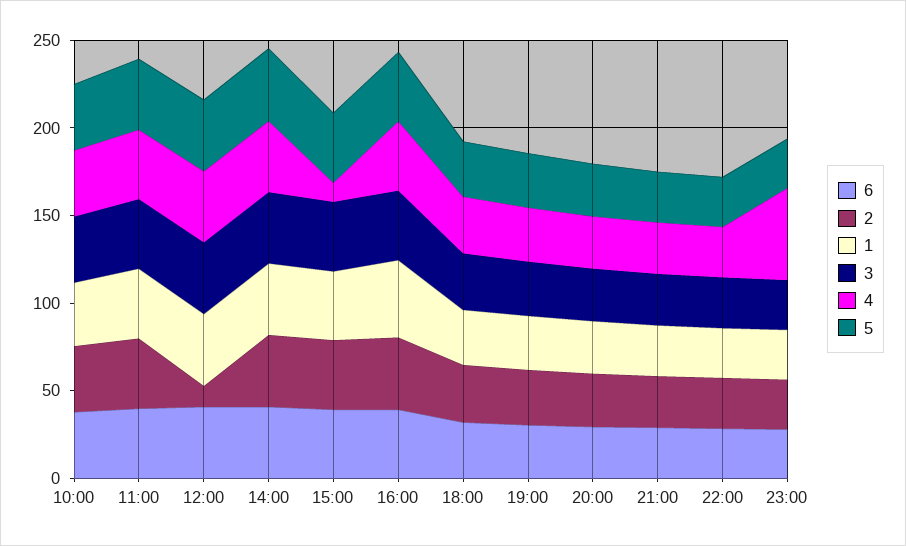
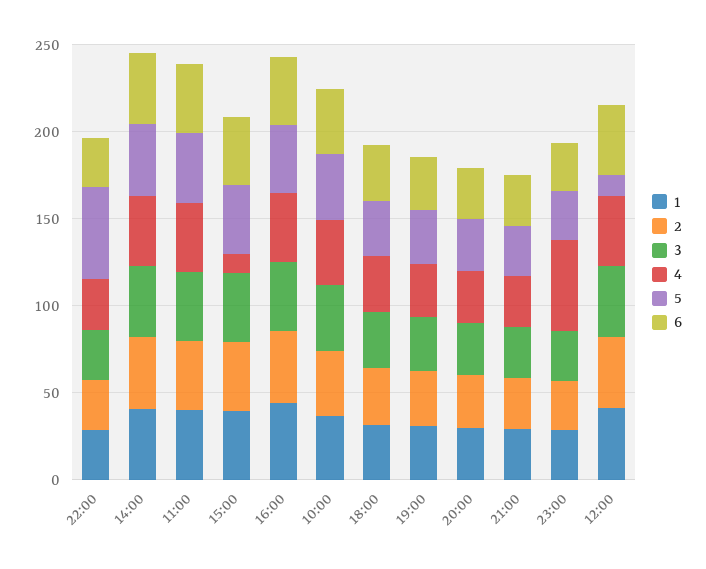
  {
    "6": {
      "10:00": 40,
      "11:00": 40,
      "12:00": 40,
      "14:00": 40,
      "15:00": 40,
      "16:00": 40,
      "18:00": 30,
      "19:00": 30,
      "20:00": 30,
      "21:00": 30,
      "22:00": 30,
      "23:00": 30
    },
    "2": {
      "10:00": 40,
      "11:00": 40,
-     "12:00": 10,
+     "12:00": 40,
      "14:00": 40,
      "15:00": 40,
      "16:00": 40,
      "18:00": 30,
      "19:00": 30,
      "20:00": 30,
      "21:00": 30,
      "22:00": 30,
      "23:00": 30
    },
    "1": {
      "10:00": 40,
      "11:00": 40,
      "12:00": 40,
      "14:00": 40,
      "15:00": 40,
      "16:00": 40,
      "18:00": 30,
      "19:00": 30,
      "20:00": 30,
      "21:00": 30,
      "22:00": 30,
      "23:00": 30
    },
    "3": {
      "10:00": 40,
      "11:00": 40,
      "12:00": 40,
      "14:00": 40,
      "15:00": 40,
      "16:00": 40,
      "18:00": 30,
      "19:00": 30,
      "20:00": 30,
      "21:00": 30,
      "22:00": 30,
      "23:00": 30
    },
    "4": {
      "10:00": 40,
      "11:00": 40,
      "12:00": 40,
      "14:00": 40,
      "15:00": 10,
      "16:00": 40,
      "18:00": 30,
      "19:00": 30,
      "20:00": 30,
      "21:00": 30,
      "22:00": 30,
      "23:00": 50
    },
    "5": {
      "10:00": 40,
      "11:00": 40,
-     "12:00": 40,
+     "12:00": 10,
      "14:00": 40,
      "15:00": 40,
      "16:00": 40,
      "18:00": 30,
      "19:00": 30,
      "20:00": 30,
      "21:00": 30,
-     "22:00": 30,
+     "22:00": 50,
      "23:00": 30
    }
  }

